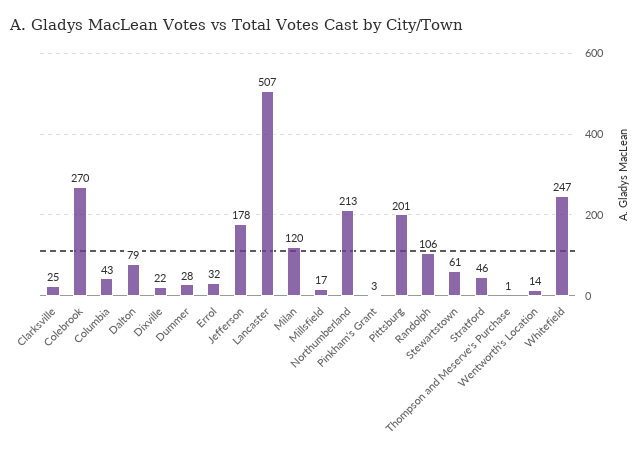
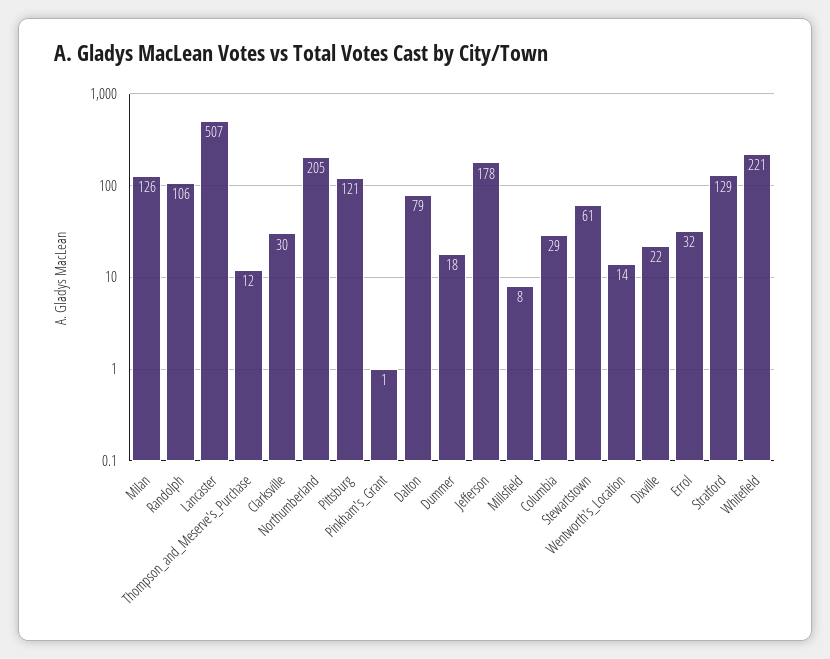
  {
-   "Clarksville": 25,
+   "Clarksville": 30,
-   "Colebrook": 270,
-   "Columbia": 43,
+   "Columbia": 29,
    "Dalton": 79,
    "Dixville": 22,
-   "Dummer": 28,
+   "Dummer": 18,
    "Errol": 32,
    "Jefferson": 178,
    "Lancaster": 507,
-   "Milan": 120,
+   "Milan": 126,
-   "Millsfield": 17,
+   "Millsfield": 8,
-   "Northumberland": 213,
+   "Northumberland": 205,
-   "Pinkham's Grant": 3,
+   "Pinkham's Grant": 1,
-   "Pittsburg": 201,
+   "Pittsburg": 121,
    "Randolph": 106,
    "Stewartstown": 61,
-   "Stratford": 46,
+   "Stratford": 129,
-   "Thompson and Meserve's Purchase": 1,
+   "Thompson and Meserve's Purchase": 12,
    "Wentworth's Location": 14,
-   "Whitefield": 247
+   "Whitefield": 221
  }

